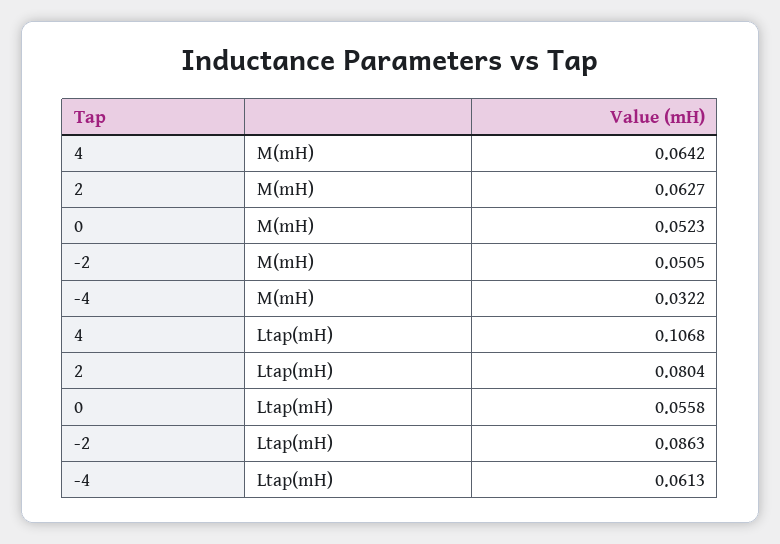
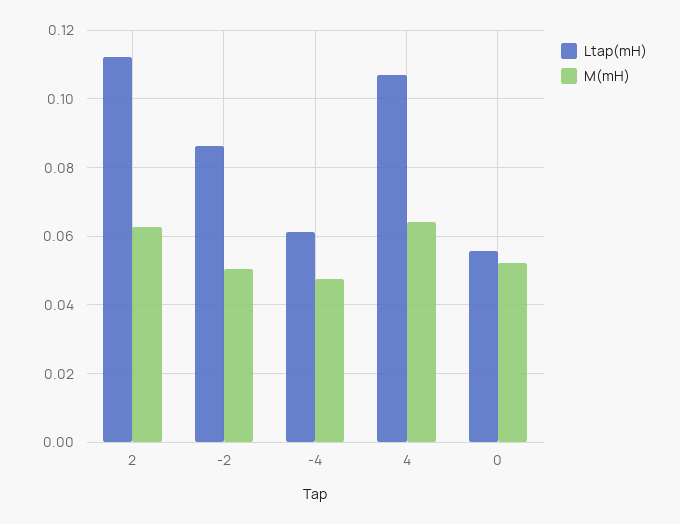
  {
    "M(mH)": {
      "4": 0.0642,
      "2": 0.0627,
      "0": 0.0523,
      "-2": 0.0505,
-     "-4": 0.0322
+     "-4": 0.048
    },
    "Ltap(mH)": {
      "4": 0.1068,
-     "2": 0.0804,
+     "2": 0.112,
      "0": 0.0558,
      "-2": 0.0863,
      "-4": 0.0613
    }
  }

